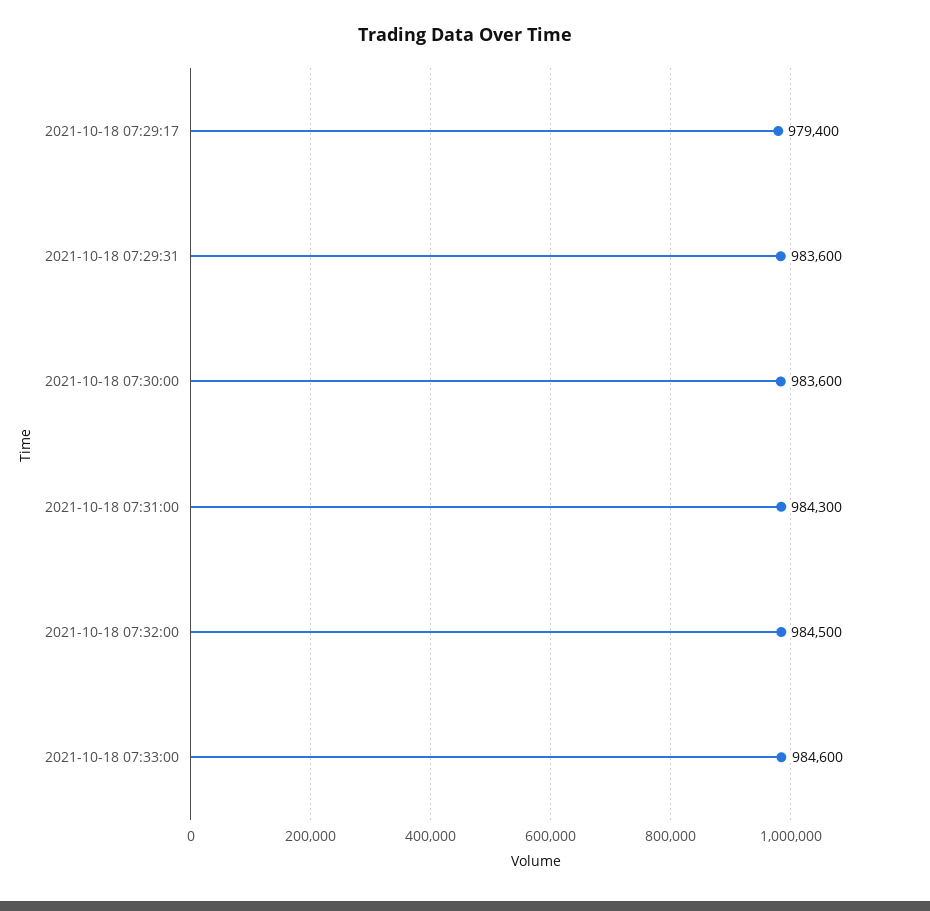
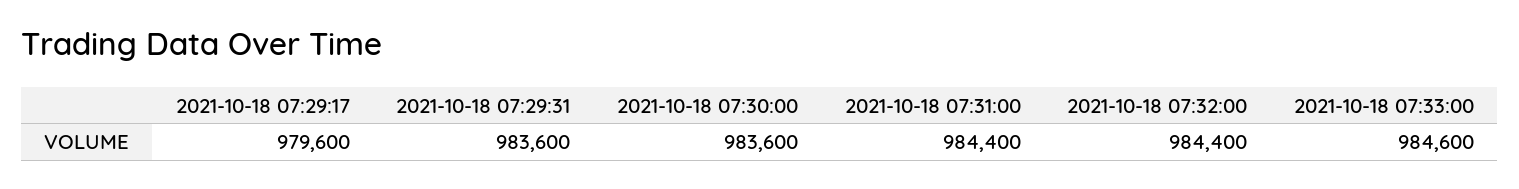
  {
-   "2021-10-18 07:29:17": 979400,
+   "2021-10-18 07:29:17": 979600,
    "2021-10-18 07:29:31": 983600,
    "2021-10-18 07:30:00": 983600,
-   "2021-10-18 07:31:00": 984300,
+   "2021-10-18 07:31:00": 984400,
-   "2021-10-18 07:32:00": 984500,
+   "2021-10-18 07:32:00": 984400,
    "2021-10-18 07:33:00": 984600
  }

